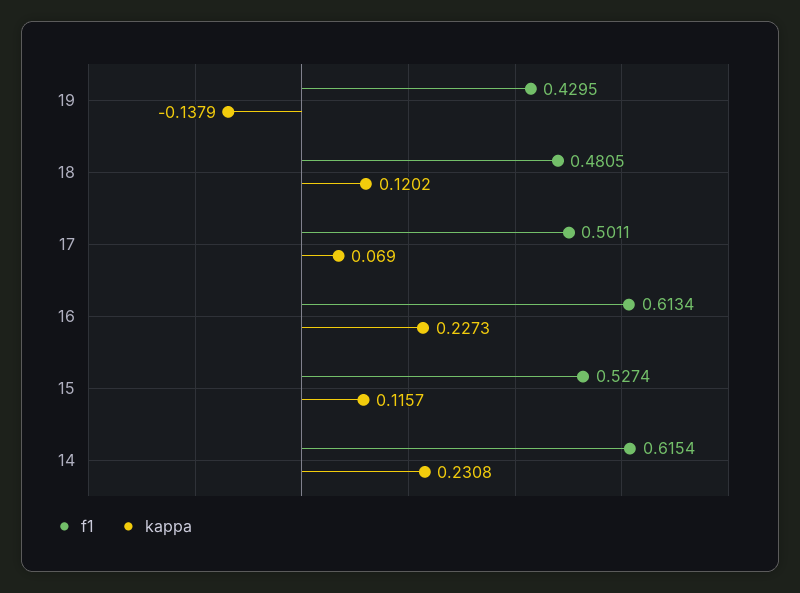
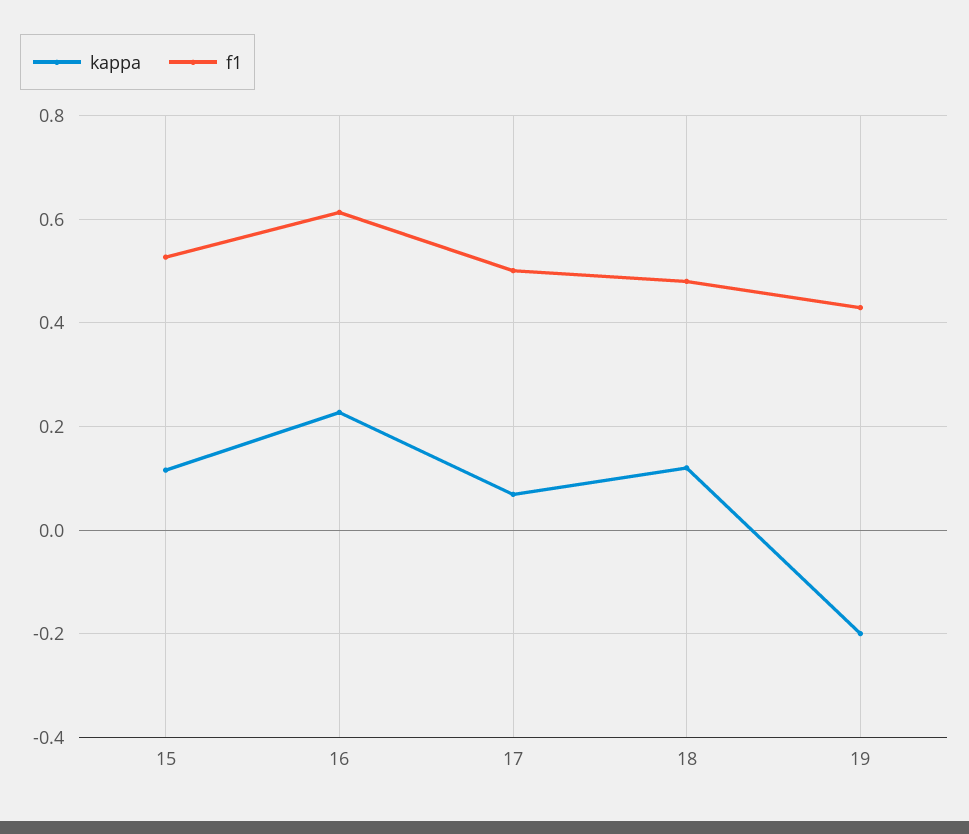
  {
    "f1": {
      "19": 0.4295,
      "18": 0.4805,
      "17": 0.5011,
      "16": 0.6134,
-     "15": 0.5274,
+     "15": 0.5274
-     "14": 0.6154
    },
    "kappa": {
-     "19": -0.1379,
+     "19": -0.2,
      "18": 0.1202,
      "17": 0.069,
      "16": 0.2273,
-     "15": 0.1157,
+     "15": 0.1157
-     "14": 0.2308
    }
  }

